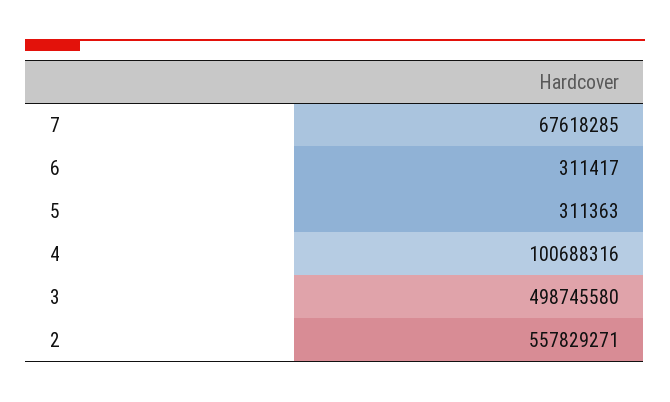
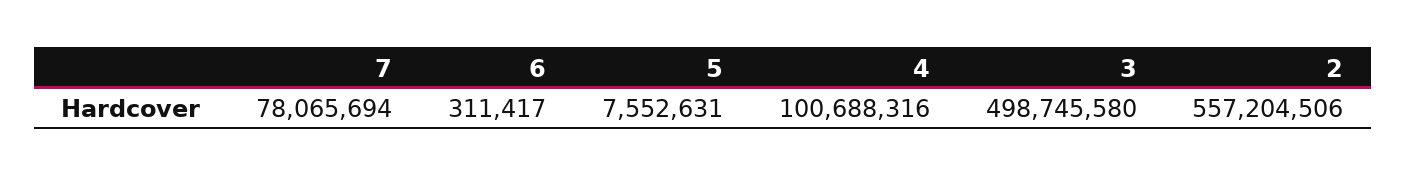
  {
-   "7": 67618285,
+   "7": 78065694,
    "6": 311417,
-   "5": 311363,
+   "5": 7552631,
    "4": 100688316,
    "3": 498745580,
-   "2": 557829271
+   "2": 557204506
  }

